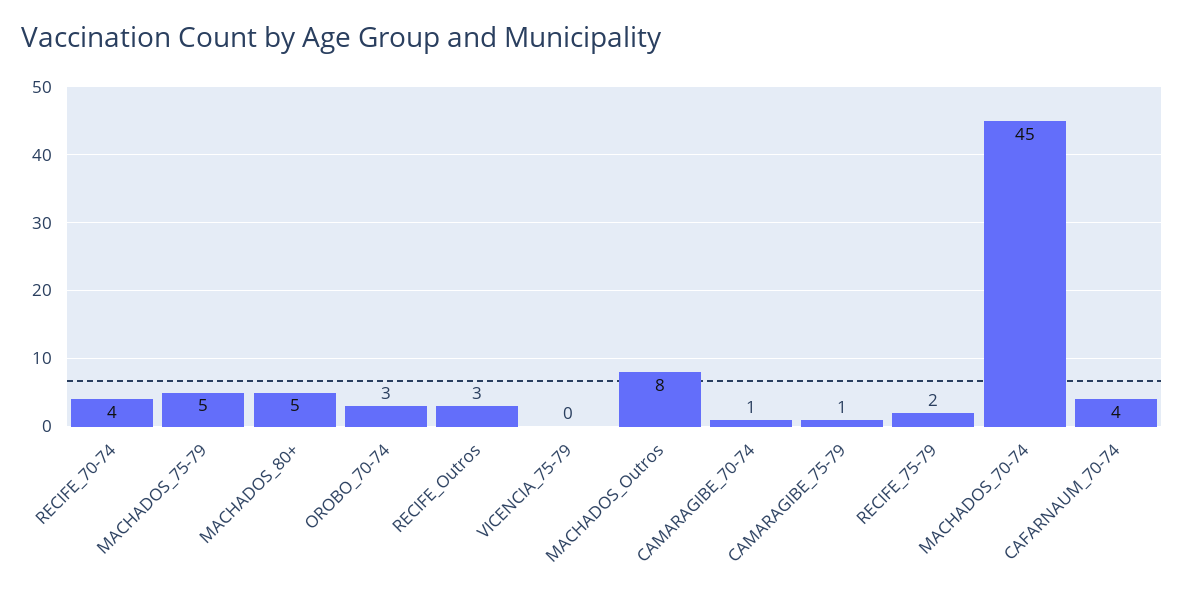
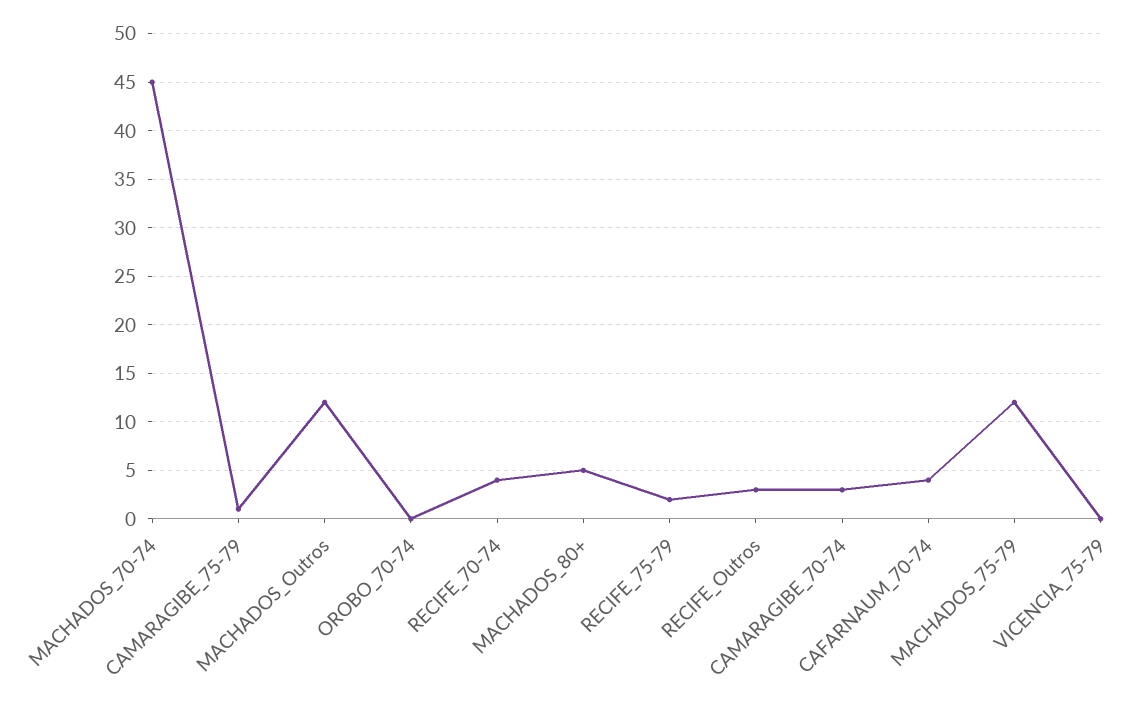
  {
    "RECIFE_70-74": 4,
-   "MACHADOS_75-79": 5,
+   "MACHADOS_75-79": 12,
    "MACHADOS_80+": 5,
-   "OROBO_70-74": 3,
+   "OROBO_70-74": 0,
    "RECIFE_Outros": 3,
    "VICENCIA_75-79": 0,
-   "MACHADOS_Outros": 8,
+   "MACHADOS_Outros": 12,
-   "CAMARAGIBE_70-74": 1,
+   "CAMARAGIBE_70-74": 3,
    "CAMARAGIBE_75-79": 1,
    "RECIFE_75-79": 2,
    "MACHADOS_70-74": 45,
    "CAFARNAUM_70-74": 4
  }

